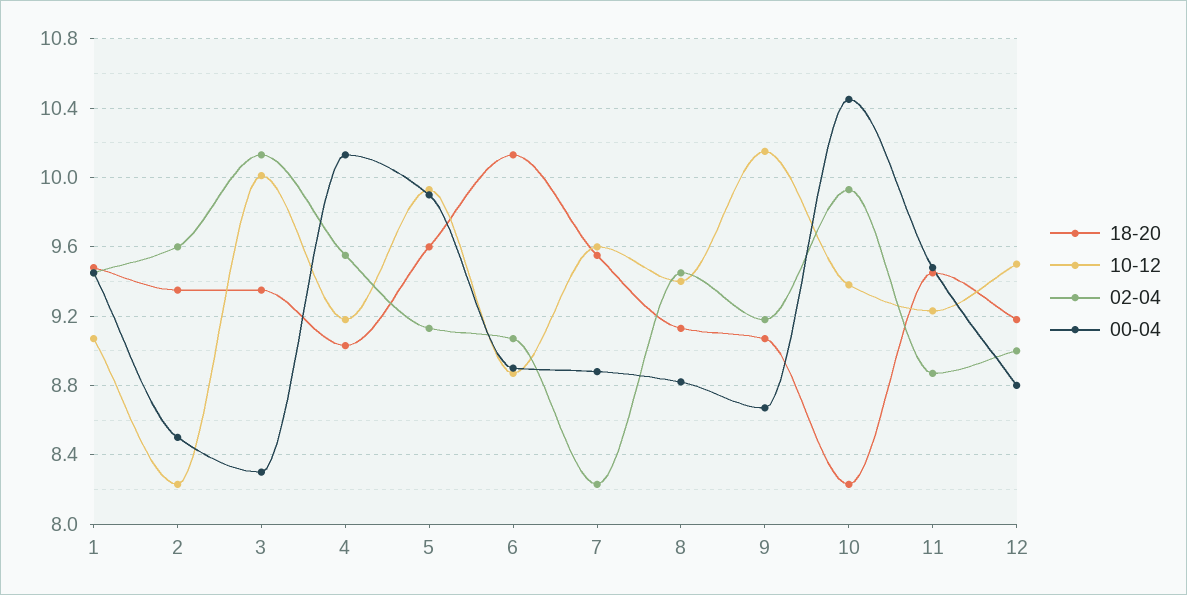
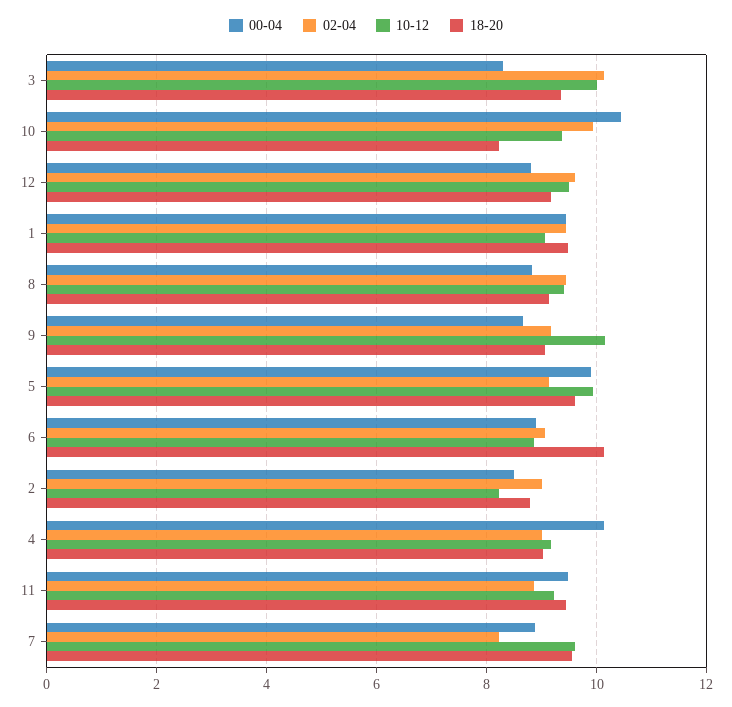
  {
    "18-20": {
      "1": 9.5,
-     "2": 9.35,
+     "2": 8.8,
      "3": 9.35,
      "4": 9.05,
      "5": 9.6,
      "6": 10.15,
      "7": 9.55,
      "8": 9.15,
      "9": 9.05,
      "10": 8.25,
      "11": 9.45,
      "12": 9.2
    },
    "10-12": {
      "1": 9.05,
      "2": 8.25,
      "3": 10,
      "4": 9.2,
      "5": 9.95,
      "6": 8.85,
      "7": 9.6,
      "8": 9.4,
      "9": 10.15,
      "10": 9.4,
      "11": 9.25,
      "12": 9.5
    },
    "02-04": {
      "1": 9.45,
-     "2": 9.6,
+     "2": 9,
      "3": 10.15,
-     "4": 9.55,
+     "4": 9,
      "5": 9.15,
      "6": 9.05,
      "7": 8.25,
      "8": 9.45,
      "9": 9.2,
      "10": 9.95,
      "11": 8.85,
-     "12": 9
+     "12": 9.6
    },
    "00-04": {
      "1": 9.45,
      "2": 8.5,
      "3": 8.3,
      "4": 10.15,
      "5": 9.9,
      "6": 8.9,
      "7": 8.9,
      "8": 8.8,
      "9": 8.65,
      "10": 10.45,
      "11": 9.5,
      "12": 8.8
    }
  }

